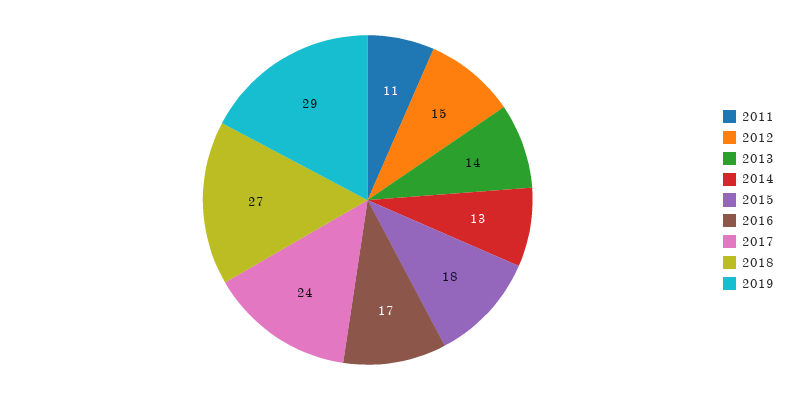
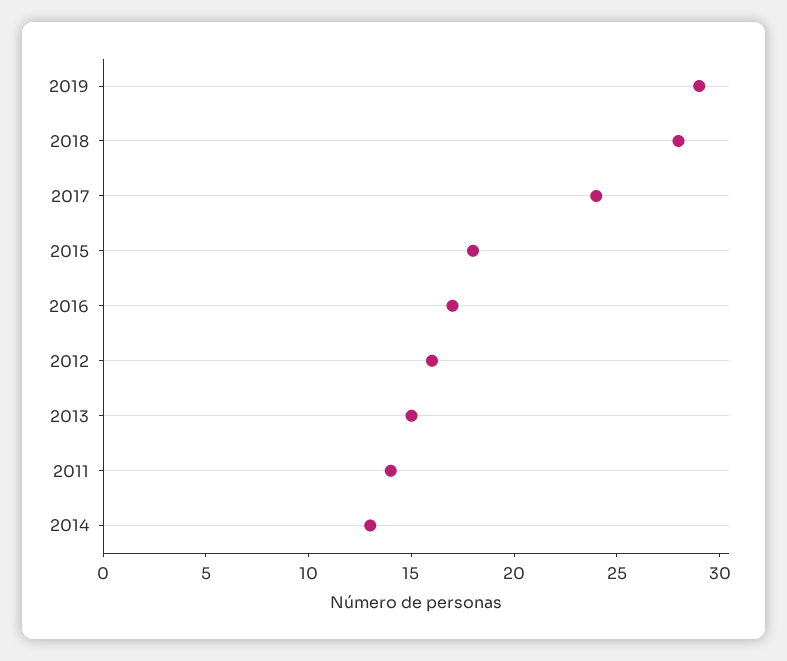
  {
-   "2011": 11,
+   "2011": 14,
-   "2012": 15,
+   "2012": 16,
-   "2013": 14,
+   "2013": 15,
    "2014": 13,
    "2015": 18,
    "2016": 17,
    "2017": 24,
-   "2018": 27,
+   "2018": 28,
    "2019": 29
  }

